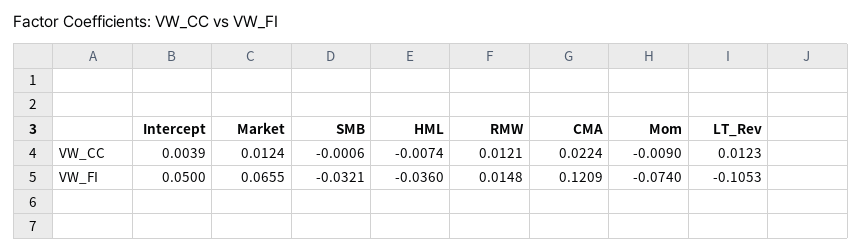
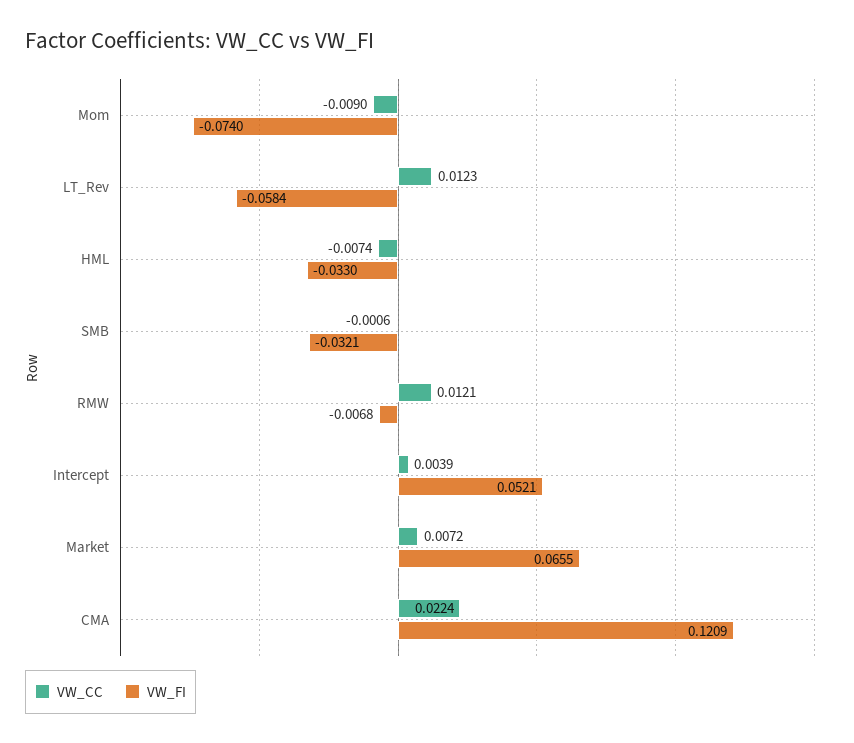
  {
    "VW_CC": {
      "Intercept": 0.0039,
-     "Market": 0.0124,
+     "Market": 0.0072,
      "SMB": -0.0006,
      "HML": -0.0074,
      "RMW": 0.0121,
      "CMA": 0.0224,
      "Mom": -0.009,
      "LT_Rev": 0.0123
    },
    "VW_FI": {
-     "Intercept": 0.05,
+     "Intercept": 0.0521,
      "Market": 0.0655,
      "SMB": -0.0321,
-     "HML": -0.036,
+     "HML": -0.033,
-     "RMW": 0.0148,
+     "RMW": -0.0068,
      "CMA": 0.1209,
      "Mom": -0.074,
-     "LT_Rev": -0.1053
+     "LT_Rev": -0.0584
    }
  }

